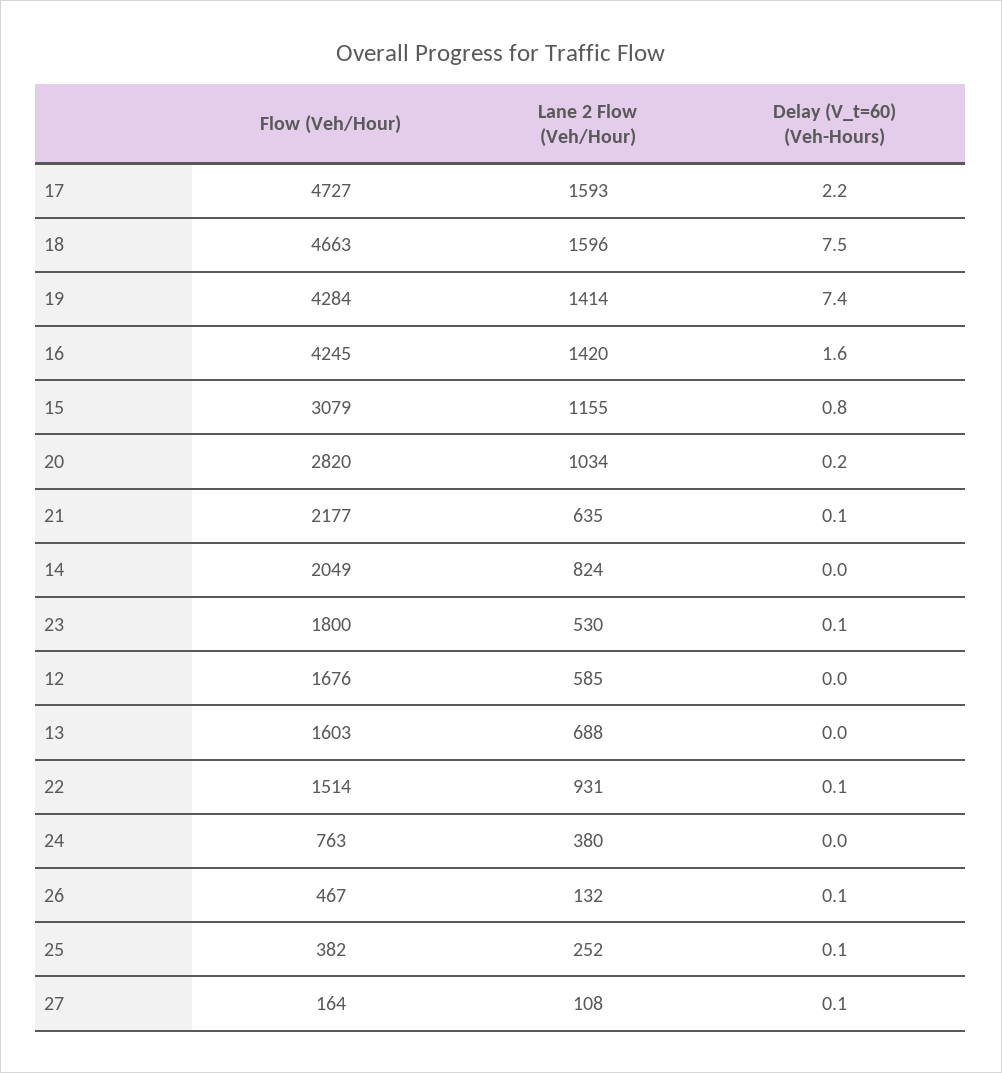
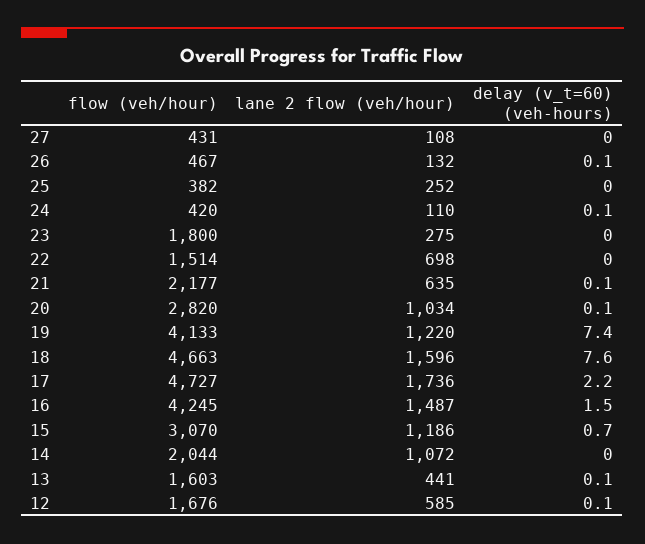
  {
    "Flow (Veh/Hour)": {
      "17": 4727,
      "18": 4663,
-     "19": 4284,
+     "19": 4133,
      "16": 4245,
-     "15": 3079,
+     "15": 3070,
      "20": 2820,
      "21": 2177,
-     "14": 2049,
+     "14": 2044,
      "23": 1800,
      "12": 1676,
      "13": 1603,
      "22": 1514,
-     "24": 763,
+     "24": 420,
      "26": 467,
      "25": 382,
-     "27": 164
+     "27": 431
    },
    "Lane 2 Flow (Veh/Hour)": {
-     "17": 1593,
+     "17": 1736,
      "18": 1596,
-     "19": 1414,
+     "19": 1220,
-     "16": 1420,
+     "16": 1487,
-     "15": 1155,
+     "15": 1186,
      "20": 1034,
      "21": 635,
-     "14": 824,
+     "14": 1072,
-     "23": 530,
+     "23": 275,
      "12": 585,
-     "13": 688,
+     "13": 441,
-     "22": 931,
+     "22": 698,
-     "24": 380,
+     "24": 110,
      "26": 132,
      "25": 252,
      "27": 108
    },
    "Delay (V_t=60) (Veh-Hours)": {
      "17": 2.2,
-     "18": 7.5,
+     "18": 7.6,
      "19": 7.4,
-     "16": 1.6,
+     "16": 1.5,
-     "15": 0.8,
+     "15": 0.7,
-     "20": 0.2,
+     "20": 0.1,
      "21": 0.1,
      "14": 0,
-     "23": 0.1,
+     "23": 0,
-     "12": 0,
+     "12": 0.1,
-     "13": 0,
+     "13": 0.1,
-     "22": 0.1,
+     "22": 0,
-     "24": 0,
+     "24": 0.1,
      "26": 0.1,
-     "25": 0.1,
+     "25": 0,
-     "27": 0.1
+     "27": 0
    }
  }

